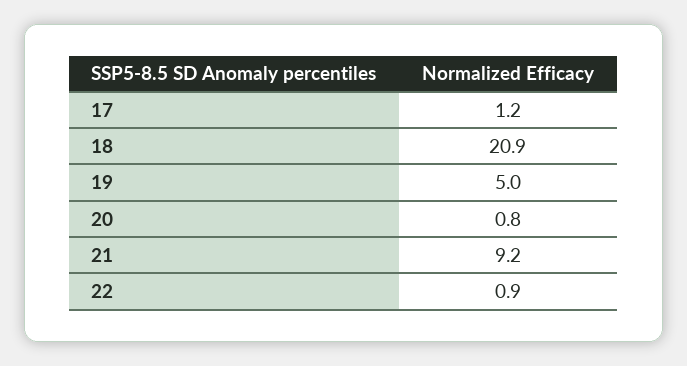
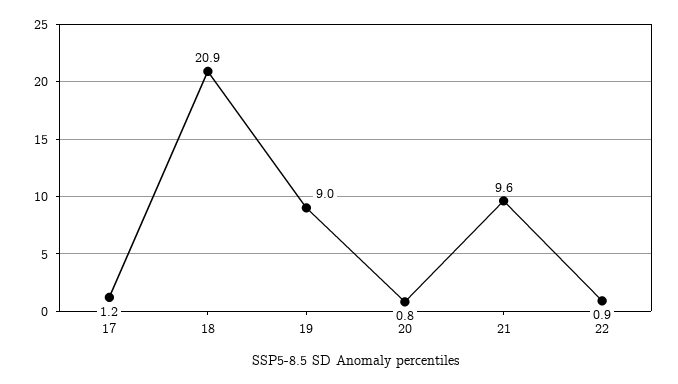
  {
    "17": 1.2,
    "18": 20.9,
-   "19": 5,
+   "19": 9,
    "20": 0.8,
-   "21": 9.2,
+   "21": 9.6,
    "22": 0.9
  }

